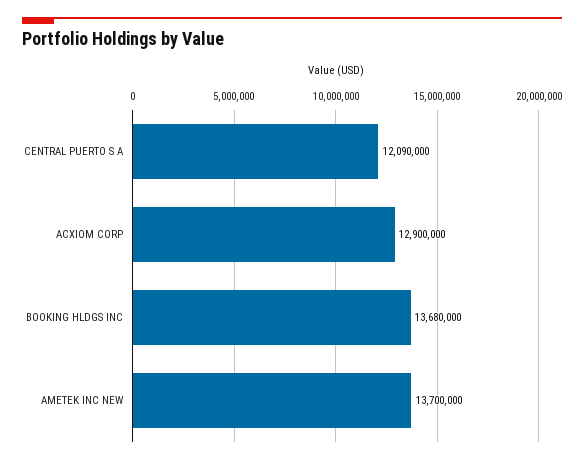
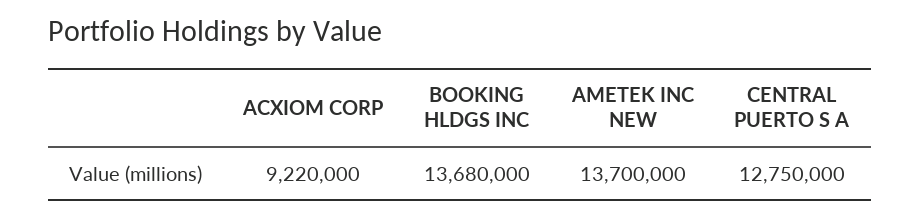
  {
-   "CENTRAL PUERTO S A": 12090000,
+   "CENTRAL PUERTO S A": 12750000,
-   "ACXIOM CORP": 12900000,
+   "ACXIOM CORP": 9220000,
    "BOOKING HLDGS INC": 13680000,
    "AMETEK INC NEW": 13700000
  }

